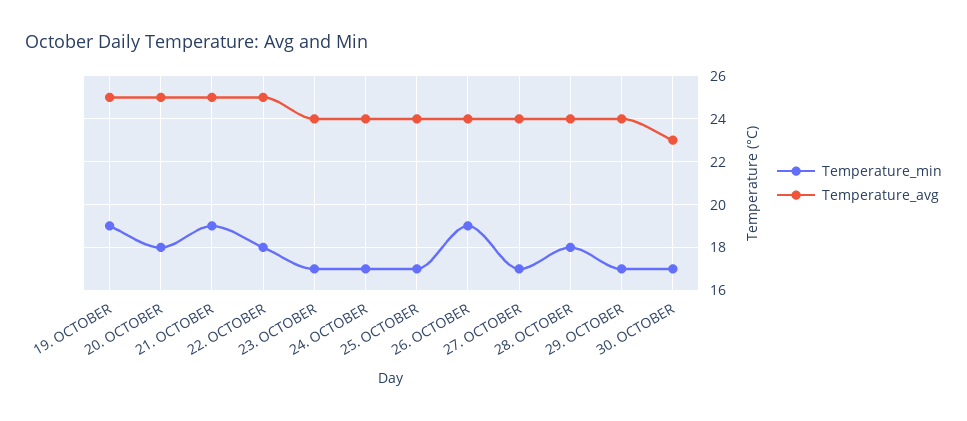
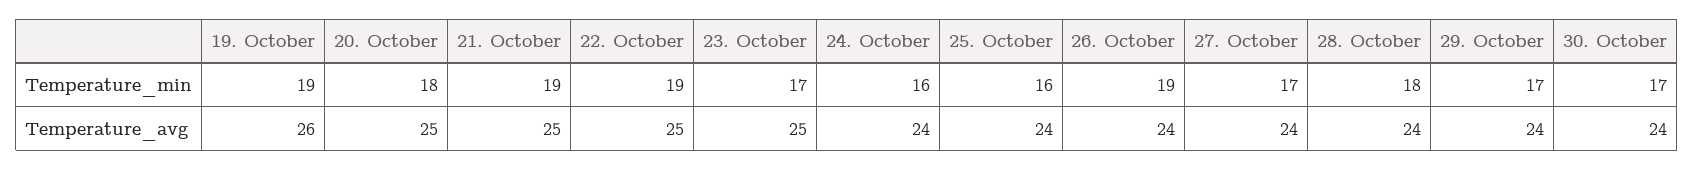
  {
    "Temperature_min": {
      "19. OCTOBER": 19,
      "20. OCTOBER": 18,
      "21. OCTOBER": 19,
-     "22. OCTOBER": 18,
+     "22. OCTOBER": 19,
      "23. OCTOBER": 17,
-     "24. OCTOBER": 17,
+     "24. OCTOBER": 16,
-     "25. OCTOBER": 17,
+     "25. OCTOBER": 16,
      "26. OCTOBER": 19,
      "27. OCTOBER": 17,
      "28. OCTOBER": 18,
      "29. OCTOBER": 17,
      "30. OCTOBER": 17
    },
    "Temperature_avg": {
-     "19. OCTOBER": 25,
+     "19. OCTOBER": 26,
      "20. OCTOBER": 25,
      "21. OCTOBER": 25,
      "22. OCTOBER": 25,
-     "23. OCTOBER": 24,
+     "23. OCTOBER": 25,
      "24. OCTOBER": 24,
      "25. OCTOBER": 24,
      "26. OCTOBER": 24,
      "27. OCTOBER": 24,
      "28. OCTOBER": 24,
      "29. OCTOBER": 24,
-     "30. OCTOBER": 23
+     "30. OCTOBER": 24
    }
  }

